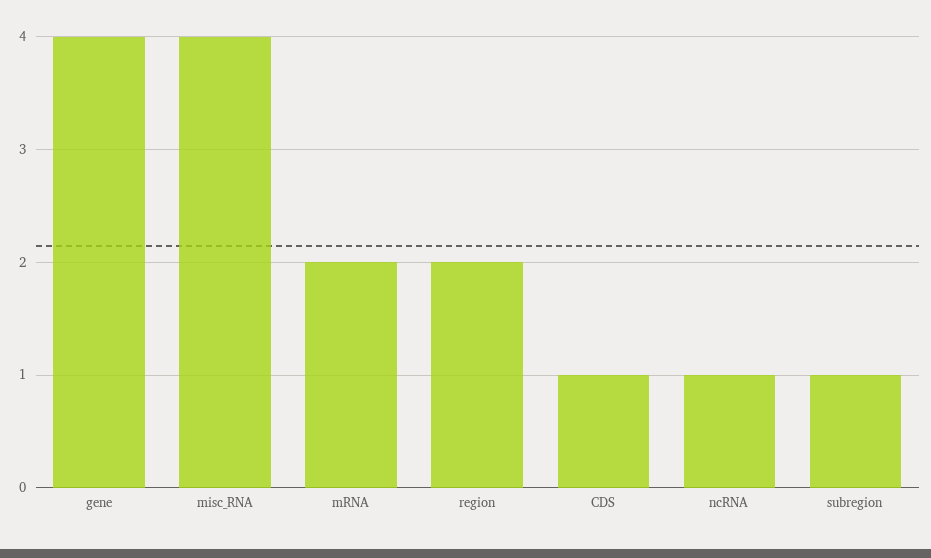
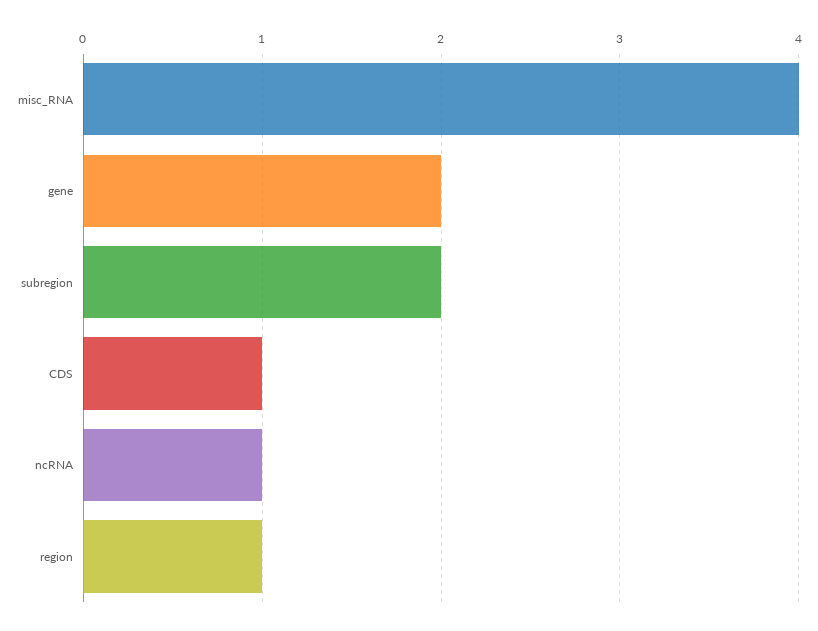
  {
-   "gene": 4,
+   "gene": 2,
    "misc_RNA": 4,
-   "mRNA": 2,
-   "region": 2,
+   "region": 1,
    "CDS": 1,
    "ncRNA": 1,
-   "subregion": 1
+   "subregion": 2
  }

